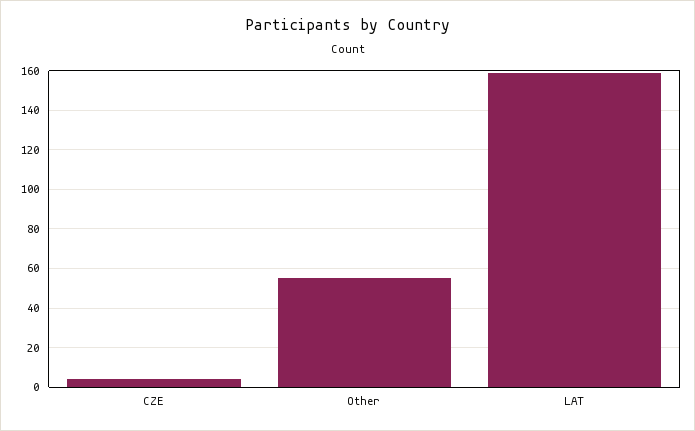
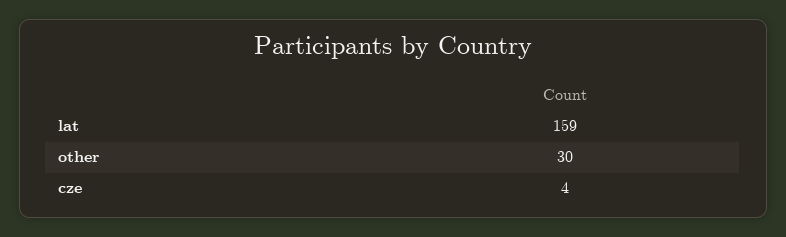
  {
    "CZE": 4,
-   "Other": 55,
+   "Other": 30,
    "LAT": 159
  }

